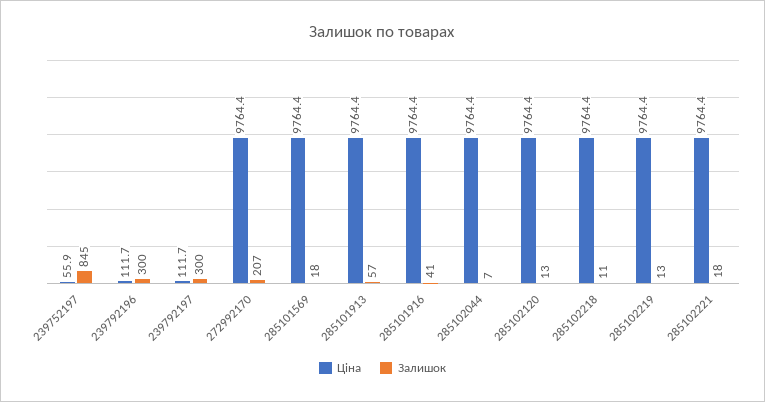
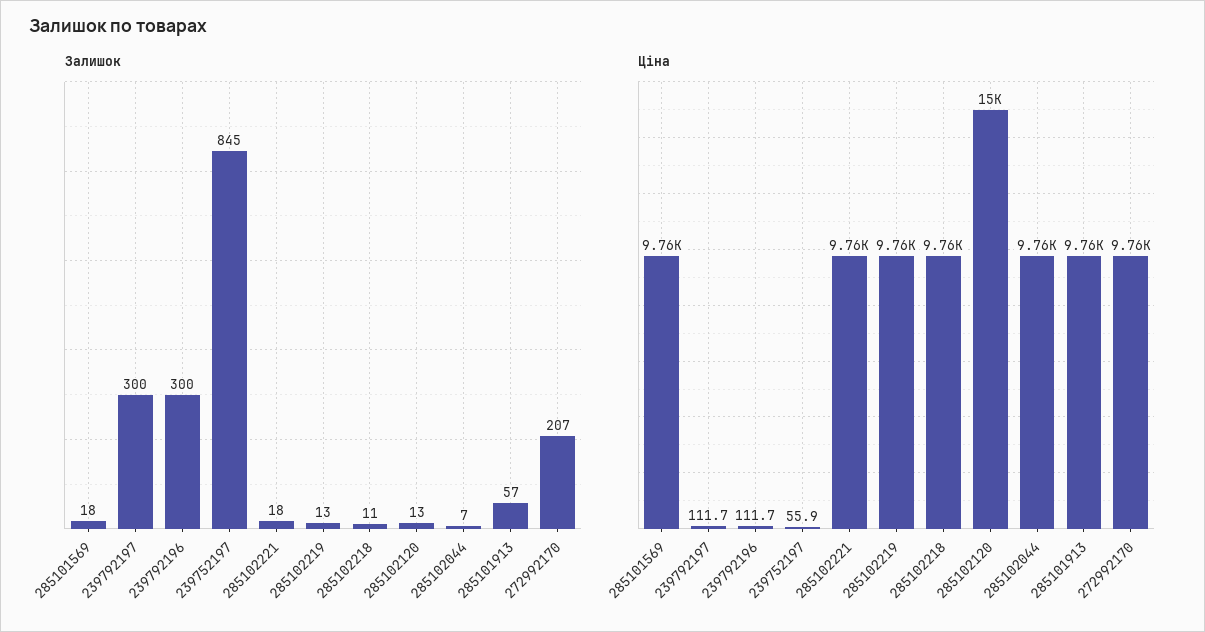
  {
    "Ціна": {
      "239752197": 55.9,
      "239792196": 111.7,
      "239792197": 111.7,
      "272992170": 9764.4,
      "285101569": 9764.4,
      "285101913": 9764.4,
-     "285101916": 9764.4,
      "285102044": 9764.4,
-     "285102120": 9764.4,
+     "285102120": 15000,
      "285102218": 9764.4,
      "285102219": 9764.4,
      "285102221": 9764.4
    },
    "Залишок": {
      "239752197": 845,
      "239792196": 300,
      "239792197": 300,
      "272992170": 207,
      "285101569": 18,
      "285101913": 57,
-     "285101916": 41,
      "285102044": 7,
      "285102120": 13,
      "285102218": 11,
      "285102219": 13,
      "285102221": 18
    }
  }

